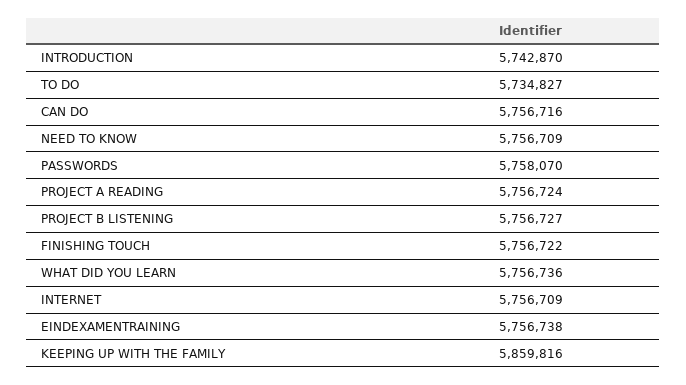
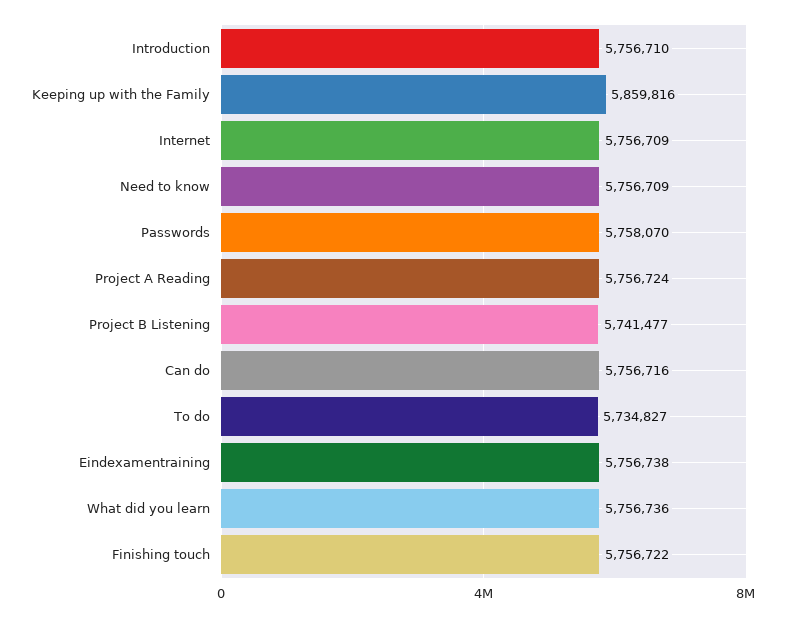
  {
-   "INTRODUCTION": 5742870,
+   "INTRODUCTION": 5756710,
    "TO DO": 5734827,
    "CAN DO": 5756716,
    "NEED TO KNOW": 5756709,
    "PASSWORDS": 5758070,
    "PROJECT A READING": 5756724,
-   "PROJECT B LISTENING": 5756727,
+   "PROJECT B LISTENING": 5741477,
    "FINISHING TOUCH": 5756722,
    "WHAT DID YOU LEARN": 5756736,
    "INTERNET": 5756709,
    "EINDEXAMENTRAINING": 5756738,
    "KEEPING UP WITH THE FAMILY": 5859816
  }

